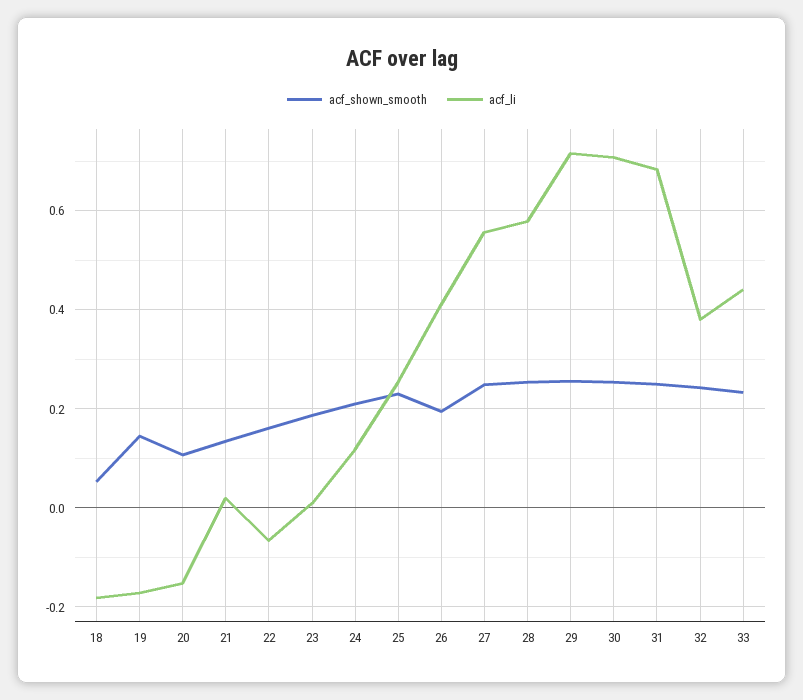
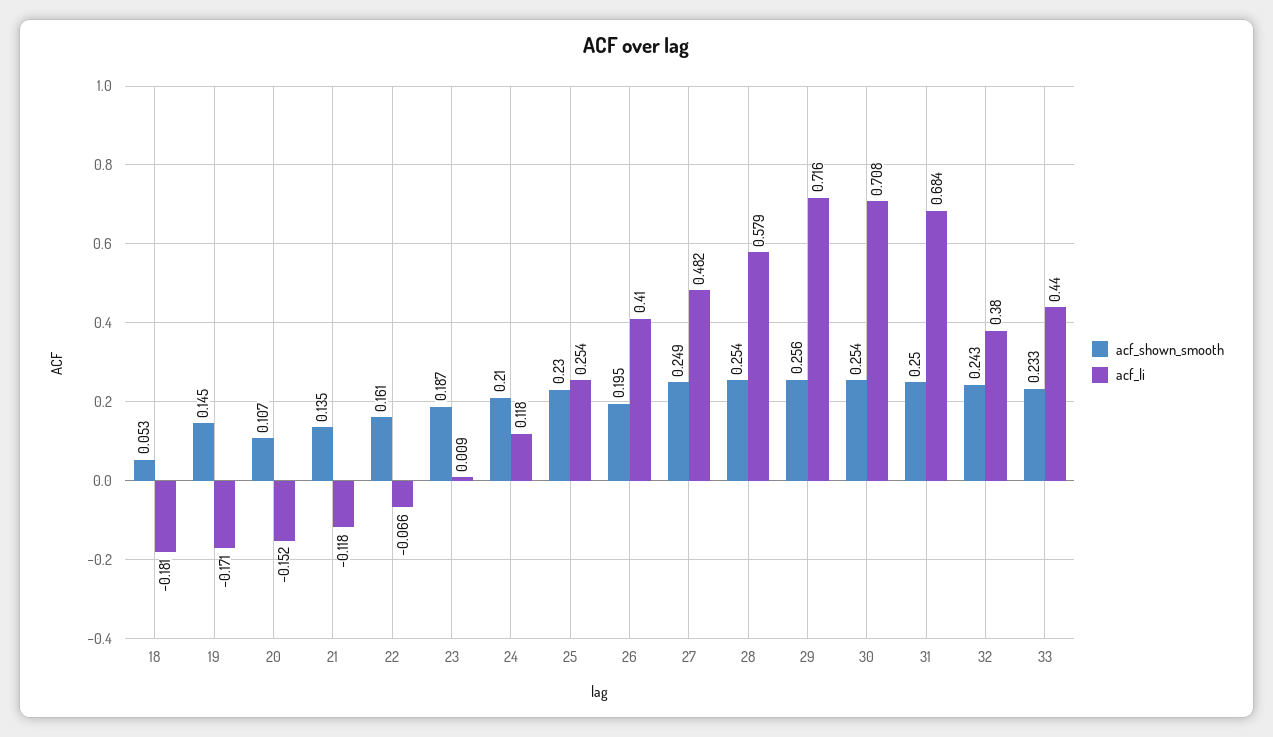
  {
    "acf_shown_smooth": {
      "18": 0.053,
      "19": 0.145,
      "20": 0.107,
      "21": 0.135,
      "22": 0.161,
      "23": 0.187,
      "24": 0.21,
      "25": 0.23,
      "26": 0.195,
      "27": 0.249,
      "28": 0.254,
      "29": 0.256,
      "30": 0.254,
      "31": 0.25,
      "32": 0.243,
      "33": 0.233
    },
    "acf_li": {
      "18": -0.181,
      "19": -0.171,
      "20": -0.152,
-     "21": 0.02,
+     "21": -0.118,
      "22": -0.066,
      "23": 0.009,
      "24": 0.118,
      "25": 0.254,
      "26": 0.41,
-     "27": 0.56,
+     "27": 0.482,
      "28": 0.579,
      "29": 0.716,
      "30": 0.708,
      "31": 0.684,
      "32": 0.38,
      "33": 0.44
    }
  }

